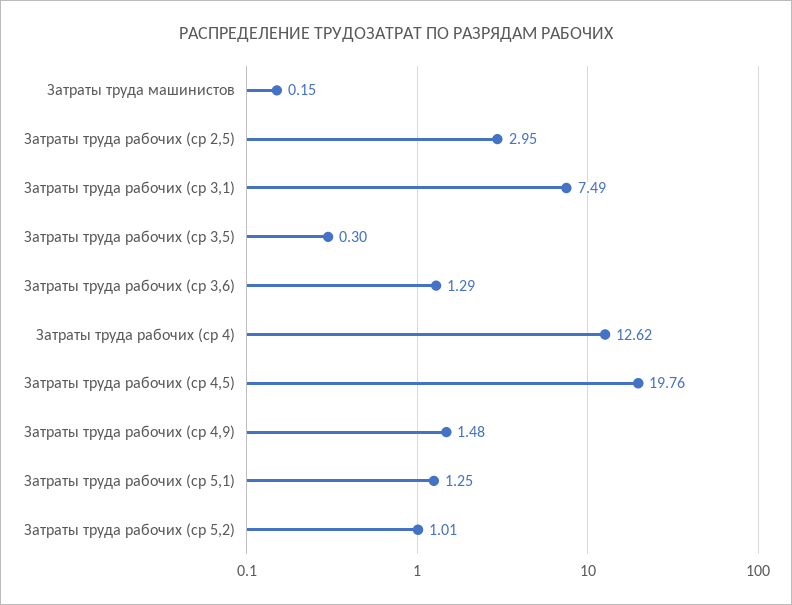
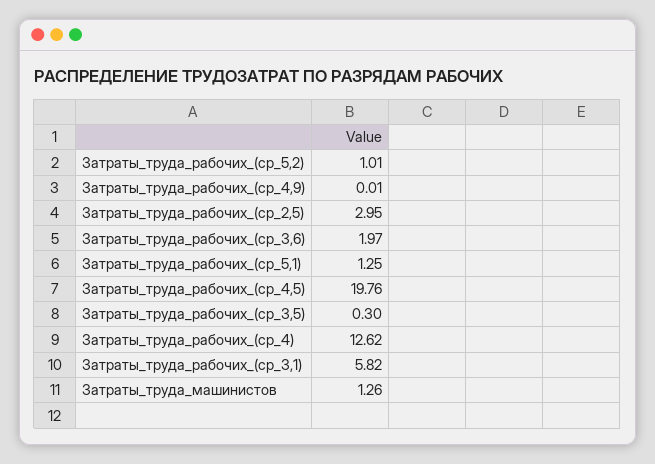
  {
-   "Затраты труда машинистов": 0.15,
+   "Затраты труда машинистов": 1.26,
    "Затраты труда рабочих (ср 2,5)": 2.95,
-   "Затраты труда рабочих (ср 3,1)": 7.49,
+   "Затраты труда рабочих (ср 3,1)": 5.82,
    "Затраты труда рабочих (ср 3,5)": 0.3,
-   "Затраты труда рабочих (ср 3,6)": 1.29,
+   "Затраты труда рабочих (ср 3,6)": 1.97,
    "Затраты труда рабочих (ср 4)": 12.62,
    "Затраты труда рабочих (ср 4,5)": 19.76,
-   "Затраты труда рабочих (ср 4,9)": 1.48,
+   "Затраты труда рабочих (ср 4,9)": 0.01,
    "Затраты труда рабочих (ср 5,1)": 1.25,
    "Затраты труда рабочих (ср 5,2)": 1.01
  }

